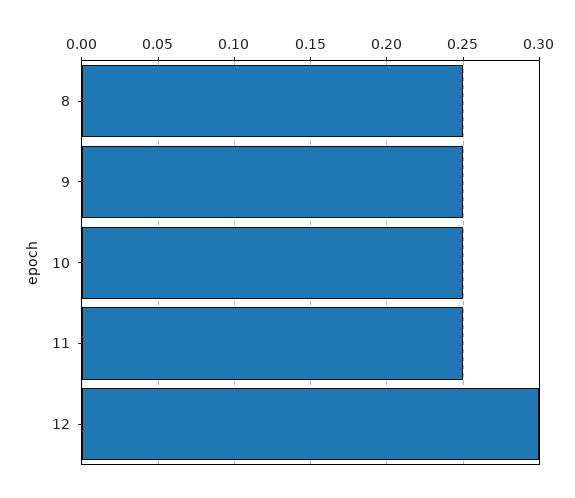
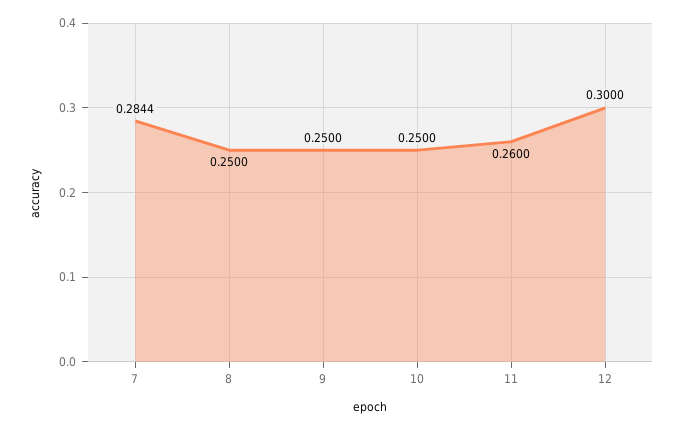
  {
    "8": 0.25,
    "9": 0.25,
    "10": 0.25,
-   "11": 0.25,
+   "11": 0.26,
-   "12": 0.3
+   "12": 0.3,
+   "7": 0.2844
  }

